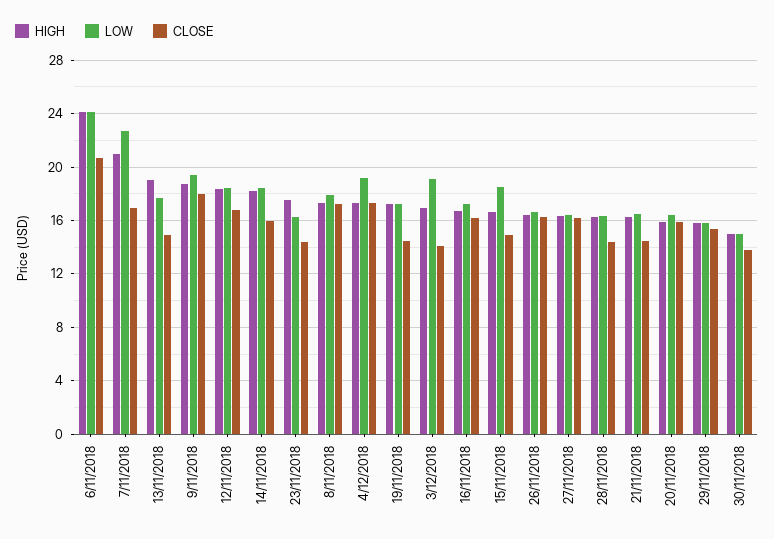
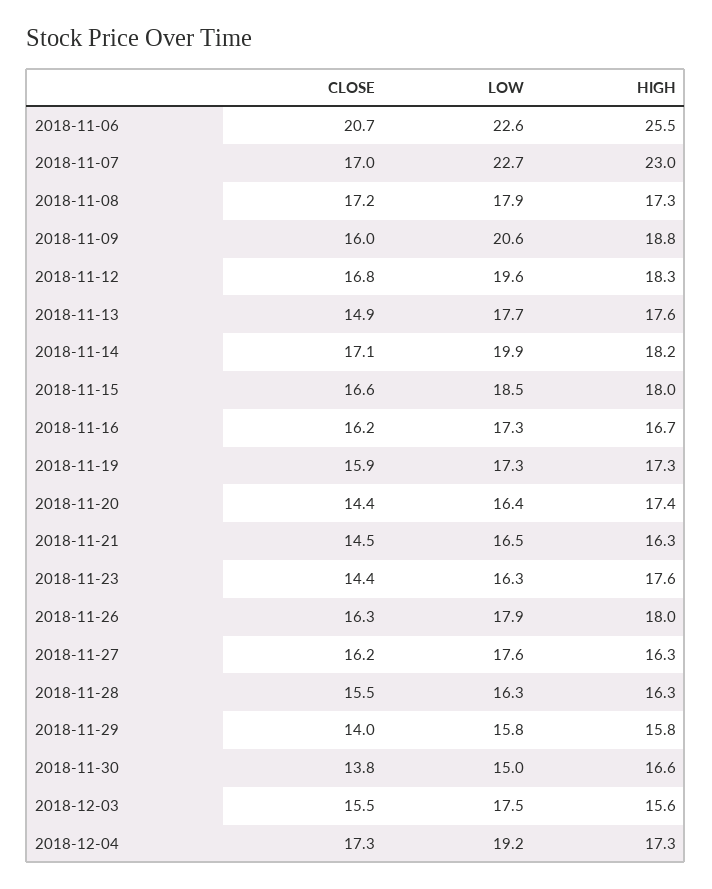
  {
    "HIGH": {
-     "6/11/2018": 24,
+     "6/11/2018": 25.5,
-     "7/11/2018": 21,
+     "7/11/2018": 23,
-     "13/11/2018": 19,
+     "13/11/2018": 17.6,
      "9/11/2018": 18.8,
      "12/11/2018": 18.3,
      "14/11/2018": 18.2,
      "23/11/2018": 17.6,
      "8/11/2018": 17.3,
      "4/12/2018": 17.3,
      "19/11/2018": 17.3,
-     "3/12/2018": 17,
+     "3/12/2018": 15.6,
      "16/11/2018": 16.7,
-     "15/11/2018": 16.5,
+     "15/11/2018": 18,
-     "26/11/2018": 16.5,
+     "26/11/2018": 18,
      "27/11/2018": 16.3,
      "28/11/2018": 16.3,
      "21/11/2018": 16.3,
-     "20/11/2018": 16,
+     "20/11/2018": 17.4,
      "29/11/2018": 15.8,
-     "30/11/2018": 15
+     "30/11/2018": 16.6
    },
    "LOW": {
-     "6/11/2018": 24,
+     "6/11/2018": 22.6,
      "7/11/2018": 22.7,
      "13/11/2018": 17.7,
-     "9/11/2018": 19.5,
+     "9/11/2018": 20.6,
-     "12/11/2018": 18.5,
+     "12/11/2018": 19.6,
-     "14/11/2018": 18.5,
+     "14/11/2018": 19.9,
      "23/11/2018": 16.3,
      "8/11/2018": 17.9,
      "4/12/2018": 19.2,
      "19/11/2018": 17.3,
-     "3/12/2018": 19,
+     "3/12/2018": 17.5,
      "16/11/2018": 17.3,
      "15/11/2018": 18.5,
-     "26/11/2018": 16.5,
+     "26/11/2018": 17.9,
-     "27/11/2018": 16.5,
+     "27/11/2018": 17.6,
      "28/11/2018": 16.3,
      "21/11/2018": 16.5,
      "20/11/2018": 16.4,
      "29/11/2018": 15.8,
      "30/11/2018": 15
    },
    "CLOSE": {
      "6/11/2018": 20.7,
      "7/11/2018": 17,
      "13/11/2018": 14.9,
-     "9/11/2018": 18,
+     "9/11/2018": 16,
      "12/11/2018": 16.8,
-     "14/11/2018": 16,
+     "14/11/2018": 17.1,
      "23/11/2018": 14.4,
      "8/11/2018": 17.2,
      "4/12/2018": 17.3,
-     "19/11/2018": 14.5,
+     "19/11/2018": 15.9,
-     "3/12/2018": 14,
+     "3/12/2018": 15.5,
      "16/11/2018": 16.2,
-     "15/11/2018": 15,
+     "15/11/2018": 16.6,
      "26/11/2018": 16.3,
      "27/11/2018": 16.2,
-     "28/11/2018": 14.5,
+     "28/11/2018": 15.5,
      "21/11/2018": 14.5,
-     "20/11/2018": 16,
+     "20/11/2018": 14.4,
-     "29/11/2018": 15.5,
+     "29/11/2018": 14,
      "30/11/2018": 13.8
    }
  }

